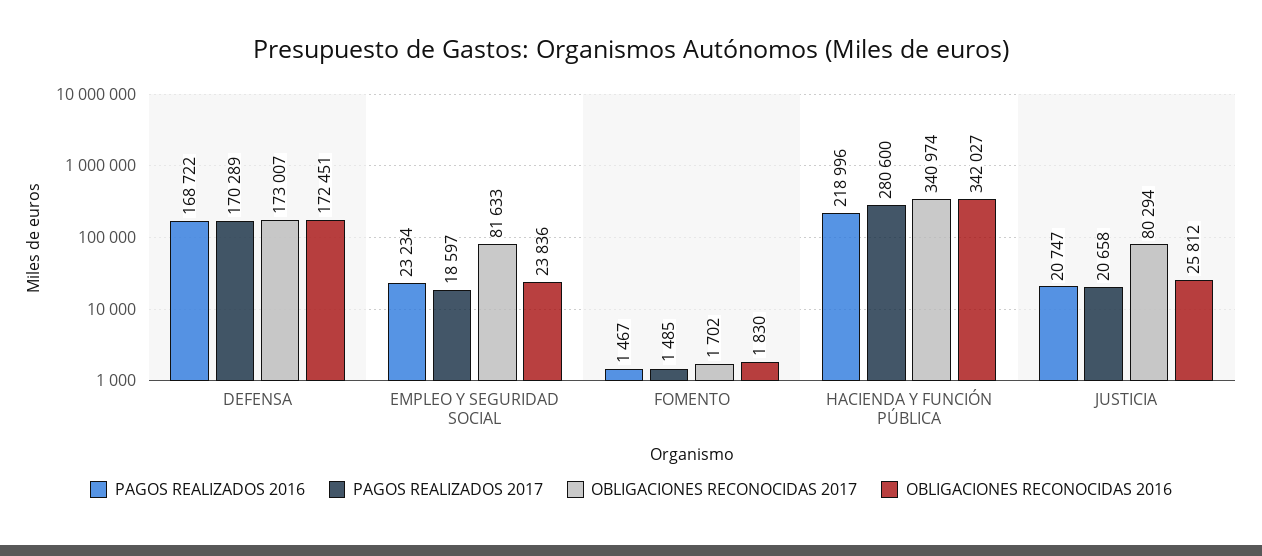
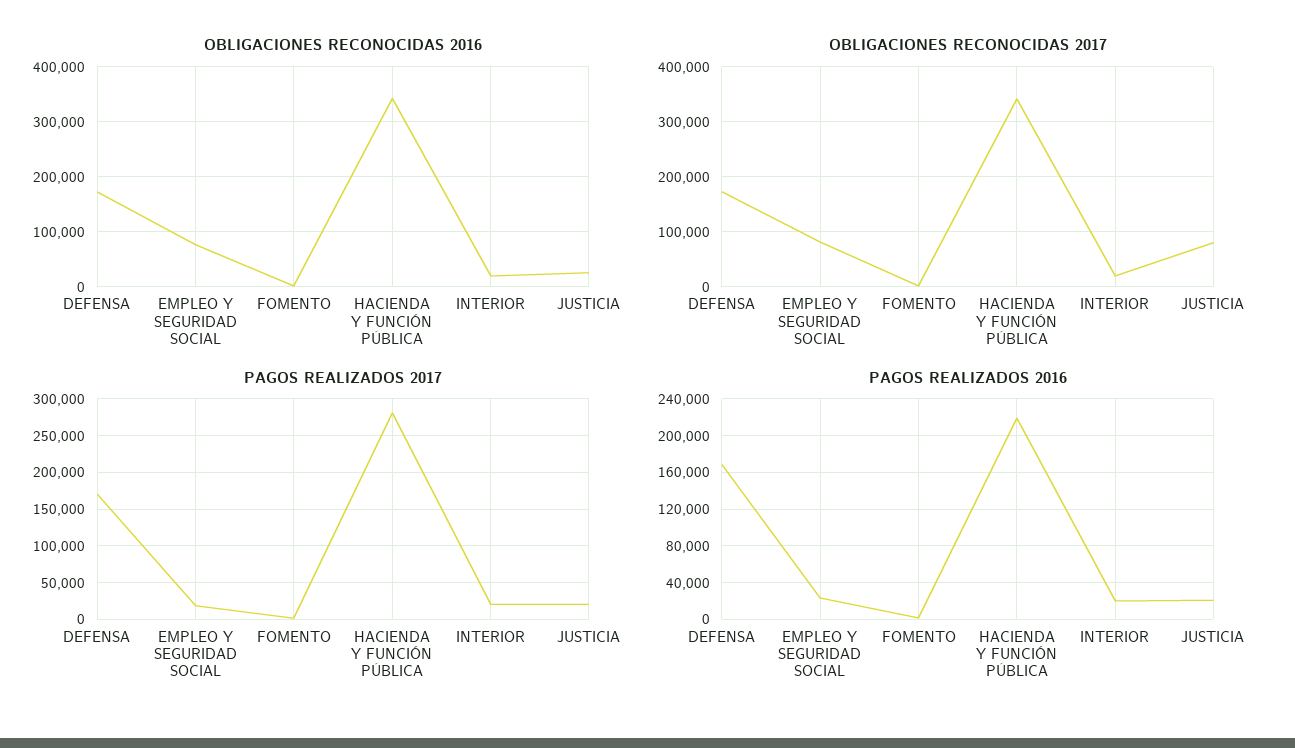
  {
    "PAGOS REALIZADOS 2016": {
      "DEFENSA": 168722,
      "EMPLEO Y SEGURIDAD SOCIAL": 23234,
      "FOMENTO": 1467,
      "HACIENDA Y FUNCIÓN PÚBLICA": 218996,
-     "JUSTICIA": 20747
+     "JUSTICIA": 20747,
+     "INTERIOR": 20000
    },
    "PAGOS REALIZADOS 2017": {
      "DEFENSA": 170289,
      "EMPLEO Y SEGURIDAD SOCIAL": 18597,
      "FOMENTO": 1485,
      "HACIENDA Y FUNCIÓN PÚBLICA": 280600,
-     "JUSTICIA": 20658
+     "JUSTICIA": 20658,
+     "INTERIOR": 20000
    },
    "OBLIGACIONES RECONOCIDAS 2017": {
      "DEFENSA": 173007,
      "EMPLEO Y SEGURIDAD SOCIAL": 81633,
      "FOMENTO": 1702,
      "HACIENDA Y FUNCIÓN PÚBLICA": 340974,
-     "JUSTICIA": 80294
+     "JUSTICIA": 80294,
+     "INTERIOR": 20000
    },
    "OBLIGACIONES RECONOCIDAS 2016": {
      "DEFENSA": 172451,
-     "EMPLEO Y SEGURIDAD SOCIAL": 23836,
+     "EMPLEO Y SEGURIDAD SOCIAL": 80000,
      "FOMENTO": 1830,
      "HACIENDA Y FUNCIÓN PÚBLICA": 342027,
-     "JUSTICIA": 25812
+     "JUSTICIA": 25812,
+     "INTERIOR": 20000
    }
  }

